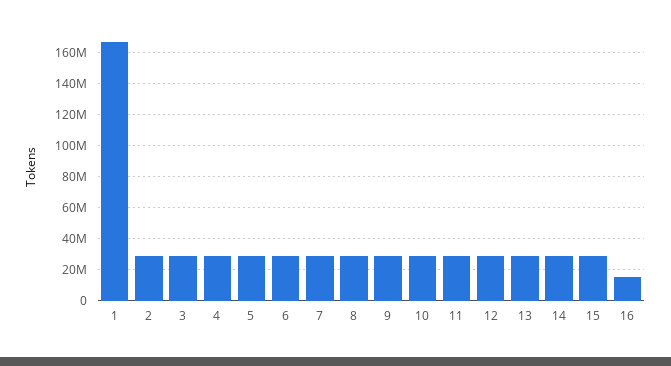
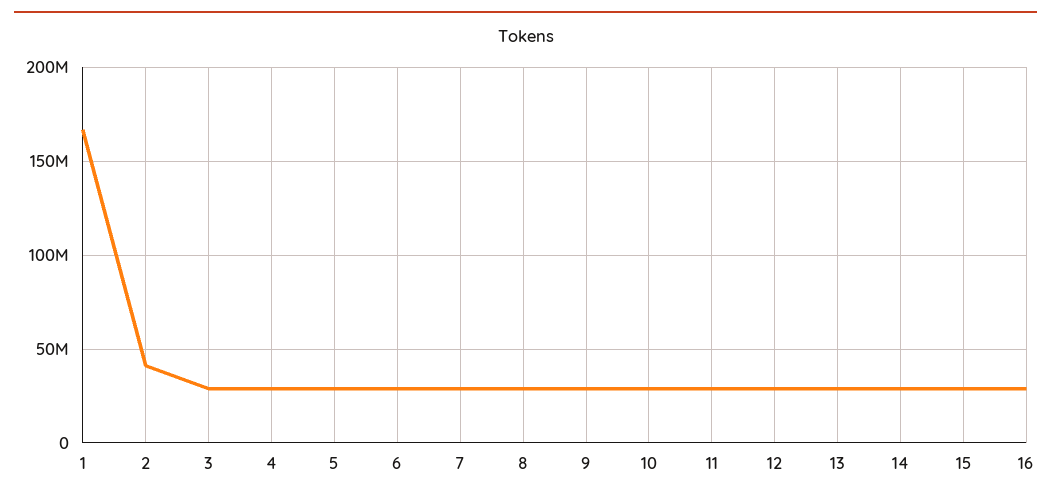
  {
    "1": 165000000,
-   "2": 30000000,
+   "2": 40000000,
    "3": 30000000,
    "4": 30000000,
    "5": 30000000,
    "6": 30000000,
    "7": 30000000,
    "8": 30000000,
    "9": 30000000,
    "10": 30000000,
    "11": 30000000,
    "12": 30000000,
    "13": 30000000,
    "14": 30000000,
    "15": 30000000,
-   "16": 15000000
+   "16": 30000000
  }

